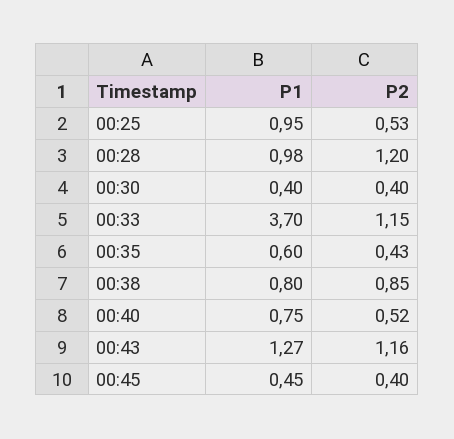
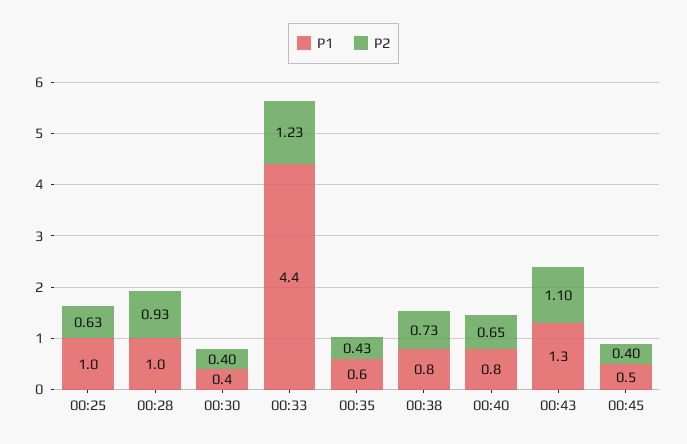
  {
    "P1": {
      "00:25": 0.95,
      "00:28": 0.98,
      "00:30": 0.4,
-     "00:33": 3.7,
+     "00:33": 4.4,
      "00:35": 0.6,
      "00:38": 0.8,
      "00:40": 0.75,
      "00:43": 1.27,
      "00:45": 0.45
    },
    "P2": {
-     "00:25": 0.53,
+     "00:25": 0.63,
-     "00:28": 1.2,
+     "00:28": 0.93,
      "00:30": 0.4,
-     "00:33": 1.15,
+     "00:33": 1.23,
      "00:35": 0.43,
-     "00:38": 0.85,
+     "00:38": 0.73,
-     "00:40": 0.52,
+     "00:40": 0.65,
-     "00:43": 1.16,
+     "00:43": 1.1,
      "00:45": 0.4
    }
  }

